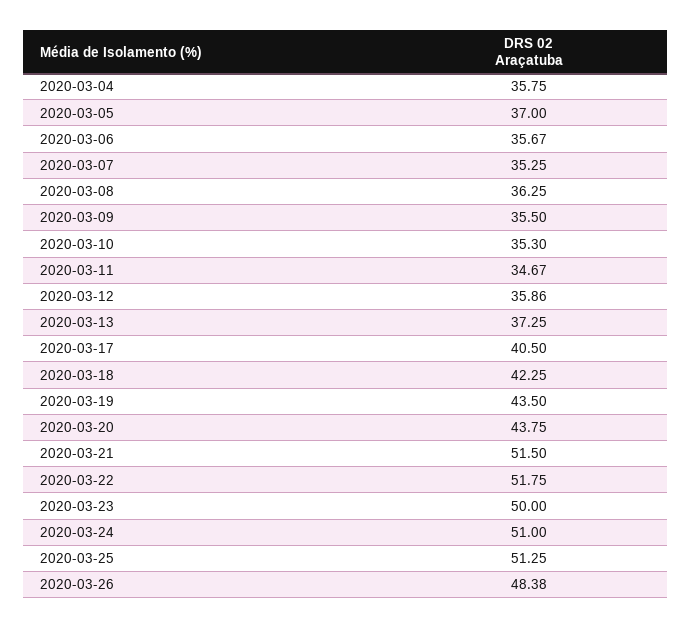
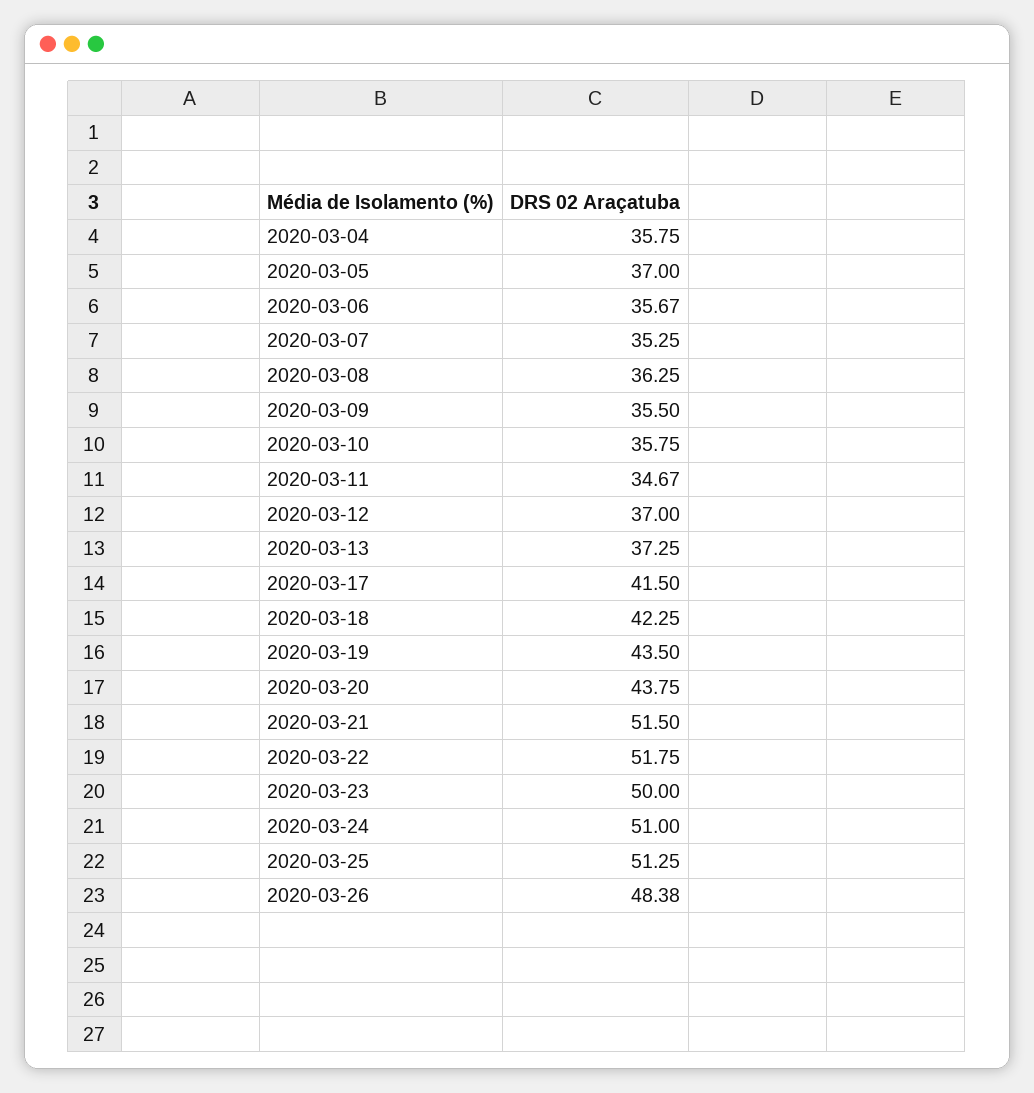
  {
    "2020-03-04": 35.75,
    "2020-03-05": 37,
    "2020-03-06": 35.67,
    "2020-03-07": 35.25,
    "2020-03-08": 36.25,
    "2020-03-09": 35.5,
-   "2020-03-10": 35.3,
+   "2020-03-10": 35.75,
    "2020-03-11": 34.67,
-   "2020-03-12": 35.86,
+   "2020-03-12": 37,
    "2020-03-13": 37.25,
-   "2020-03-17": 40.5,
+   "2020-03-17": 41.5,
    "2020-03-18": 42.25,
    "2020-03-19": 43.5,
    "2020-03-20": 43.75,
    "2020-03-21": 51.5,
    "2020-03-22": 51.75,
    "2020-03-23": 50,
    "2020-03-24": 51,
    "2020-03-25": 51.25,
    "2020-03-26": 48.38
  }

